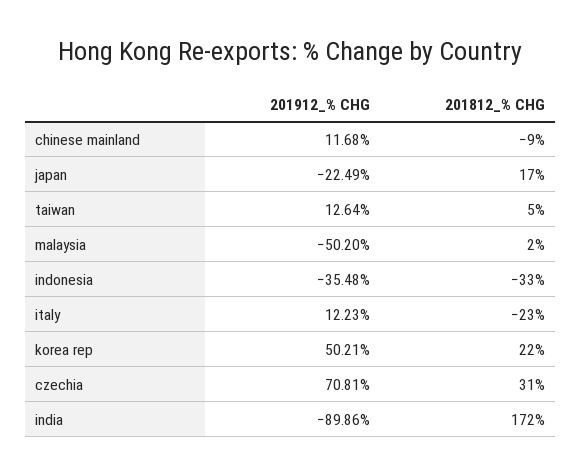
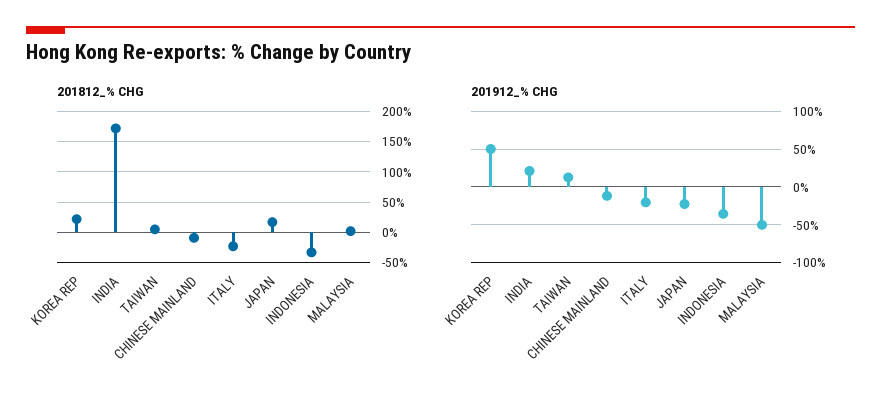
  {
    "201912_% CHG": {
-     "chinese mainland": 11.68,
+     "chinese mainland": -10,
      "japan": -22.49,
      "taiwan": 12.64,
      "malaysia": -50.2,
      "indonesia": -35.48,
-     "italy": 12.23,
+     "italy": -20,
      "korea rep": 50.21,
-     "czechia": 70.81,
-     "india": -89.86
+     "india": 20
    },
    "201812_% CHG": {
      "chinese mainland": -9,
      "japan": 17,
      "taiwan": 5,
      "malaysia": 2,
      "indonesia": -33,
      "italy": -23,
      "korea rep": 22,
-     "czechia": 31,
      "india": 172
    }
  }

